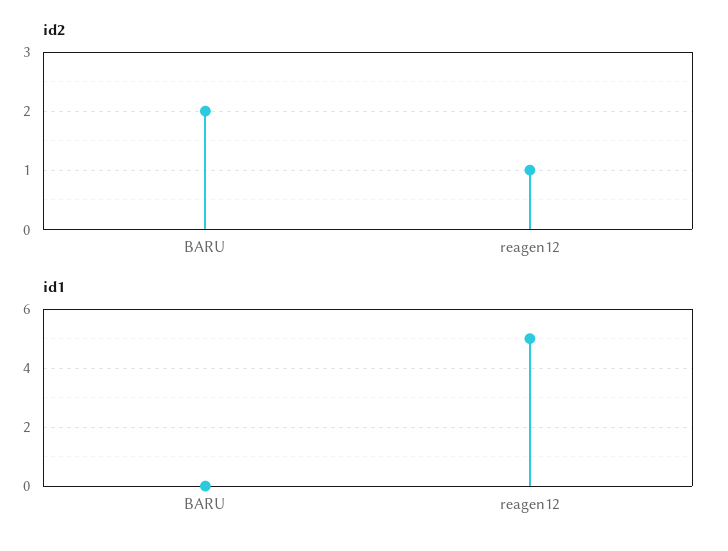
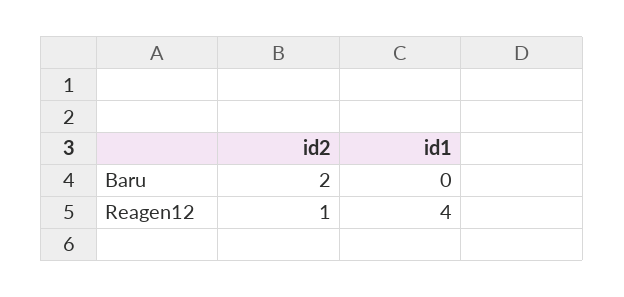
  {
    "id2": {
      "BARU": 2,
      "reagen12": 1
    },
    "id1": {
      "BARU": 0,
-     "reagen12": 5
+     "reagen12": 4
    }
  }

